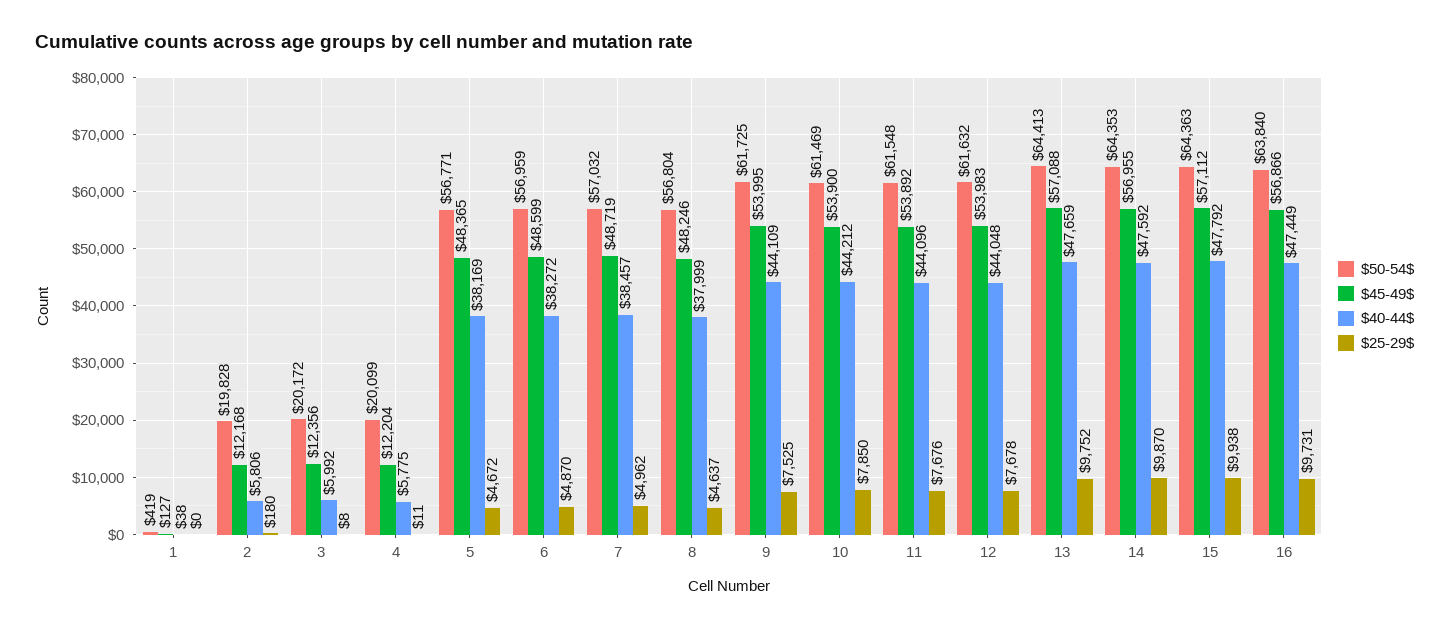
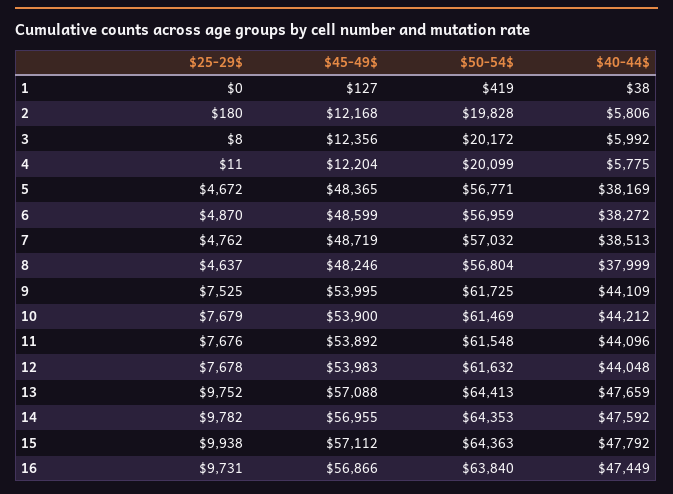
  {
    "$50-54$": {
      "1": 419,
      "2": 19828,
      "3": 20172,
      "4": 20099,
      "5": 56771,
      "6": 56959,
      "7": 57032,
      "8": 56804,
      "9": 61725,
      "10": 61469,
      "11": 61548,
      "12": 61632,
      "13": 64413,
      "14": 64353,
      "15": 64363,
      "16": 63840
    },
    "$45-49$": {
      "1": 127,
      "2": 12168,
      "3": 12356,
      "4": 12204,
      "5": 48365,
      "6": 48599,
      "7": 48719,
      "8": 48246,
      "9": 53995,
      "10": 53900,
      "11": 53892,
      "12": 53983,
      "13": 57088,
      "14": 56955,
      "15": 57112,
      "16": 56866
    },
    "$40-44$": {
      "1": 38,
      "2": 5806,
      "3": 5992,
      "4": 5775,
      "5": 38169,
      "6": 38272,
-     "7": 38457,
+     "7": 38513,
      "8": 37999,
      "9": 44109,
      "10": 44212,
      "11": 44096,
      "12": 44048,
      "13": 47659,
      "14": 47592,
      "15": 47792,
      "16": 47449
    },
    "$25-29$": {
      "1": 0,
      "2": 180,
      "3": 8,
      "4": 11,
      "5": 4672,
      "6": 4870,
-     "7": 4962,
+     "7": 4762,
      "8": 4637,
      "9": 7525,
-     "10": 7850,
+     "10": 7679,
      "11": 7676,
      "12": 7678,
      "13": 9752,
-     "14": 9870,
+     "14": 9782,
      "15": 9938,
      "16": 9731
    }
  }

